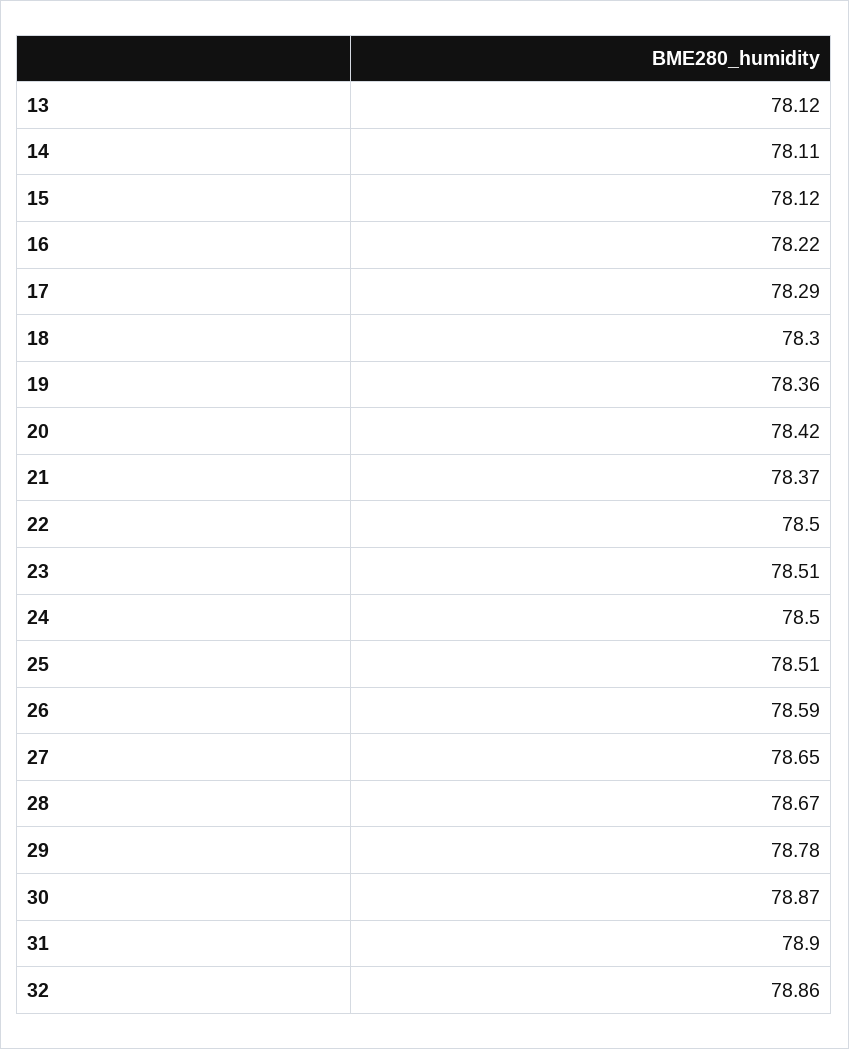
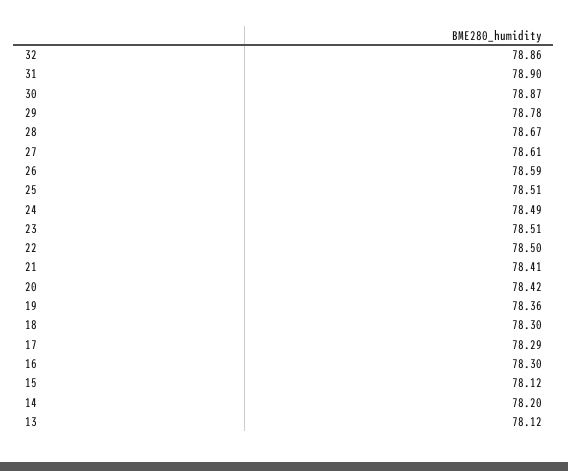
  {
    "13": 78.12,
-   "14": 78.11,
+   "14": 78.2,
    "15": 78.12,
-   "16": 78.22,
+   "16": 78.3,
    "17": 78.29,
    "18": 78.3,
    "19": 78.36,
    "20": 78.42,
-   "21": 78.37,
+   "21": 78.41,
    "22": 78.5,
    "23": 78.51,
-   "24": 78.5,
+   "24": 78.49,
    "25": 78.51,
    "26": 78.59,
-   "27": 78.65,
+   "27": 78.61,
    "28": 78.67,
    "29": 78.78,
    "30": 78.87,
    "31": 78.9,
    "32": 78.86
  }

